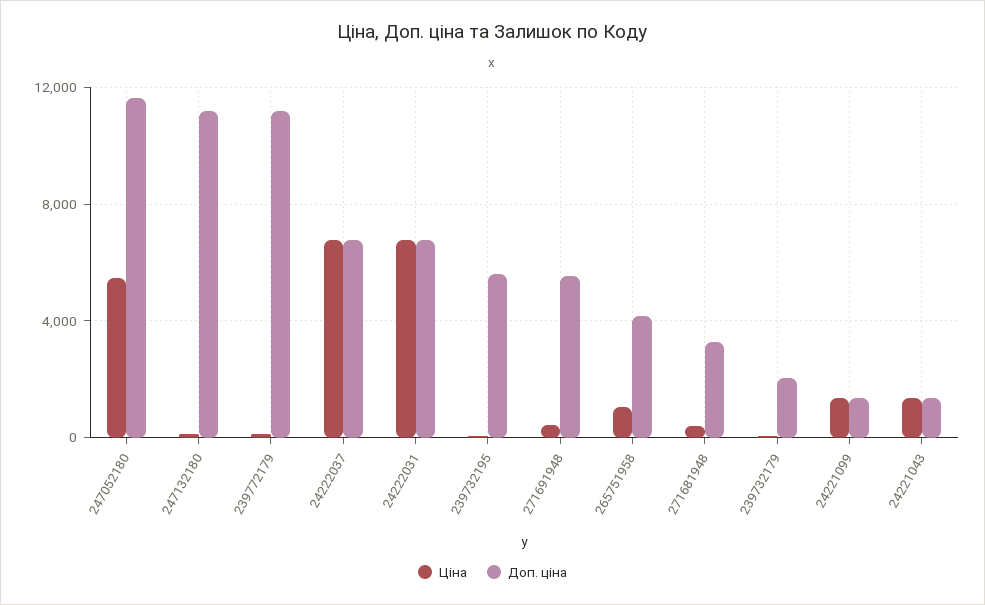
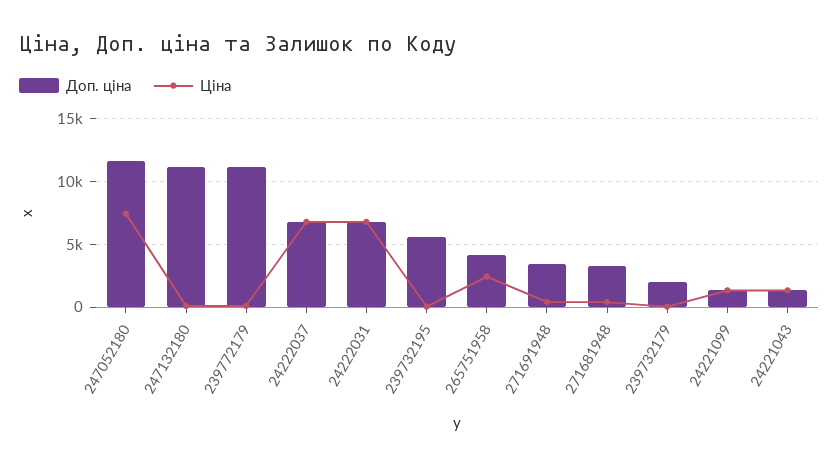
  {
    "Ціна": {
-     "247052180": 5500,
+     "247052180": 7500,
      "247132180": 0,
      "239772179": 0,
      "24222037": 7000,
      "24222031": 7000,
      "239732195": 0,
      "271691948": 500,
-     "265751958": 1000,
+     "265751958": 2500,
      "271681948": 500,
      "239732179": 0,
      "24221099": 1500,
      "24221043": 1500
    },
    "Доп. ціна": {
      "247052180": 11500,
      "247132180": 11000,
      "239772179": 11000,
      "24222037": 7000,
      "24222031": 7000,
      "239732195": 5500,
-     "271691948": 5500,
+     "271691948": 3500,
      "265751958": 4000,
      "271681948": 3500,
      "239732179": 2000,
      "24221099": 1500,
      "24221043": 1500
    }
  }

